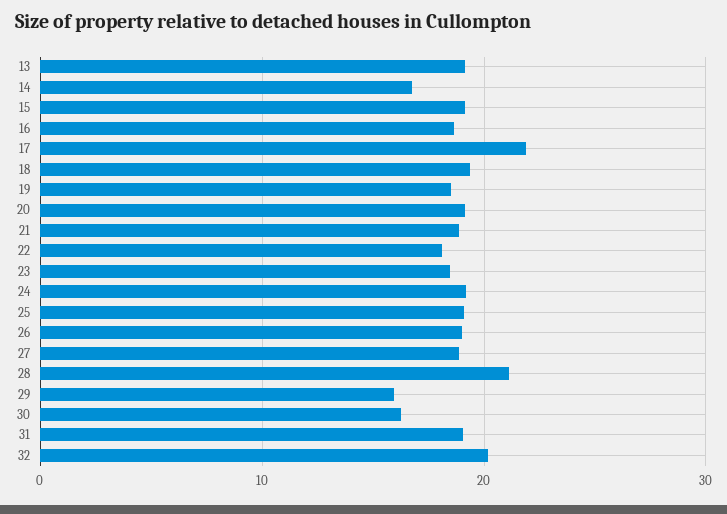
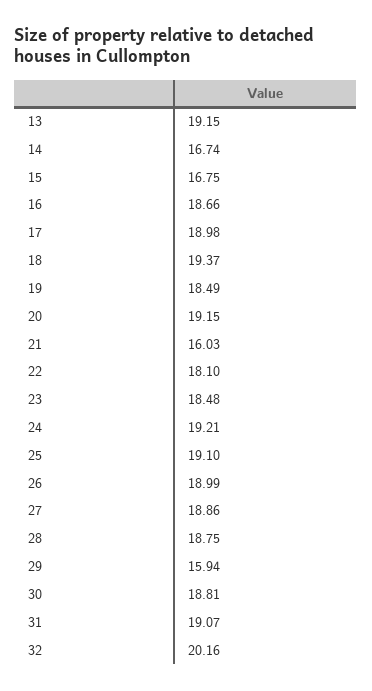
  {
    "13": 19.15,
    "14": 16.74,
-   "15": 19,
+   "15": 16.75,
    "16": 18.66,
-   "17": 22,
+   "17": 18.98,
    "18": 19.37,
    "19": 18.49,
    "20": 19.15,
-   "21": 19,
+   "21": 16.03,
    "22": 18.1,
    "23": 18.48,
    "24": 19.21,
    "25": 19.1,
    "26": 18.99,
    "27": 18.86,
-   "28": 21,
+   "28": 18.75,
    "29": 15.94,
-   "30": 16,
+   "30": 18.81,
    "31": 19.07,
    "32": 20.16
  }

